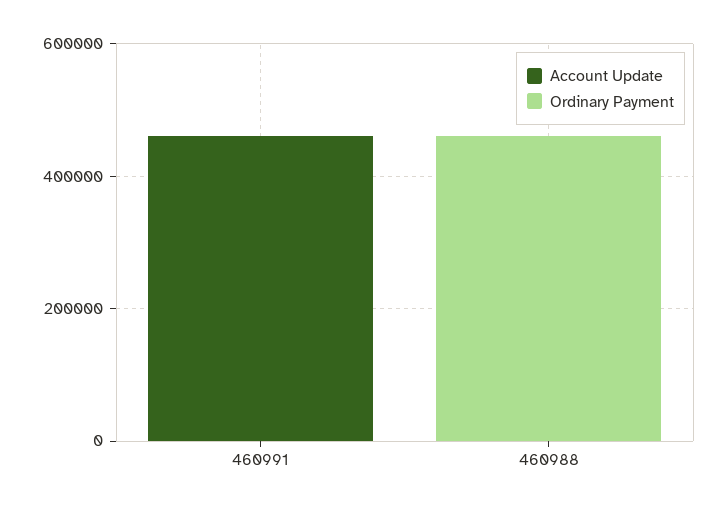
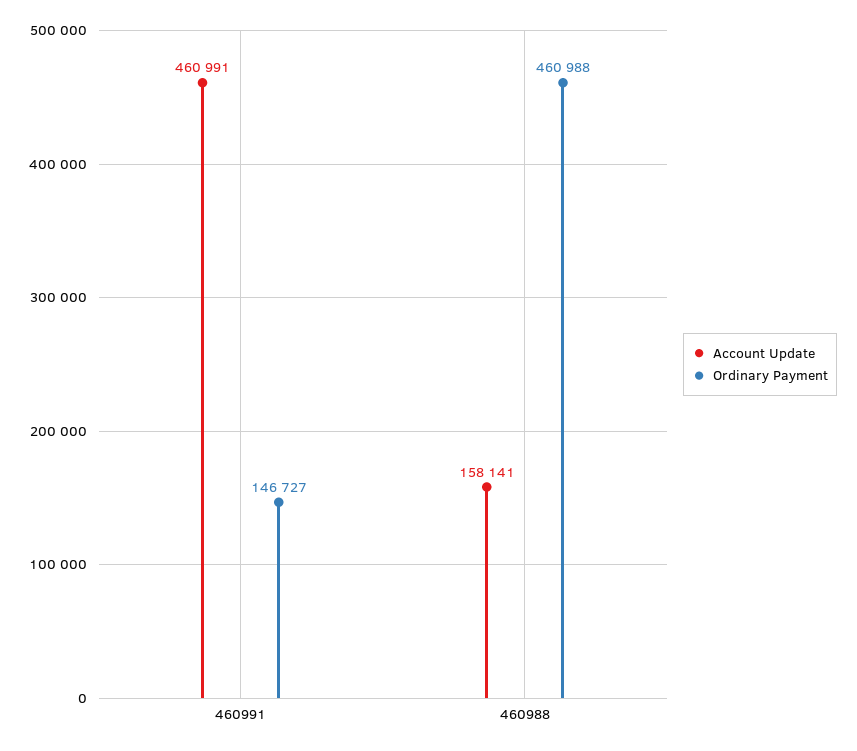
  {
    "Account Update": {
      "460991": 460991,
-     "460988": 0
+     "460988": 158141
    },
    "Ordinary Payment": {
-     "460991": 0,
+     "460991": 146727,
      "460988": 460988
    }
  }

